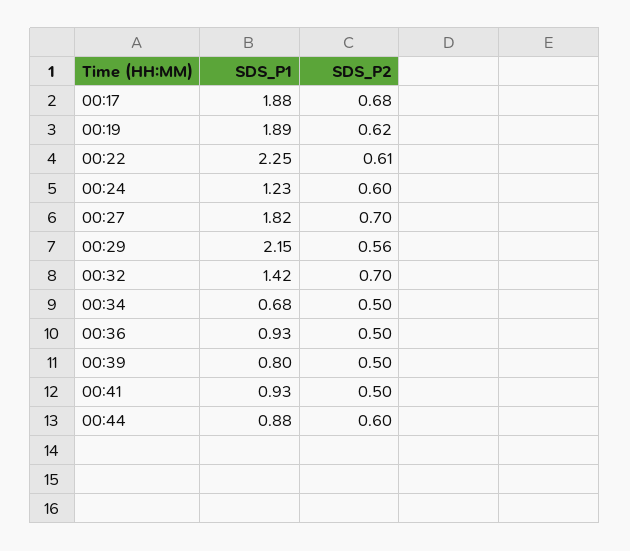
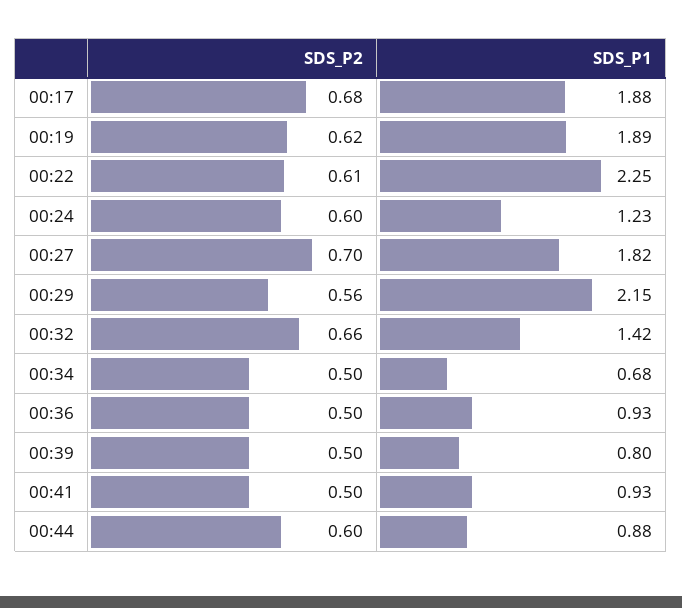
  {
    "SDS_P1": {
      "00:17": 1.88,
      "00:19": 1.89,
      "00:22": 2.25,
      "00:24": 1.23,
      "00:27": 1.82,
      "00:29": 2.15,
      "00:32": 1.42,
      "00:34": 0.68,
      "00:36": 0.93,
      "00:39": 0.8,
      "00:41": 0.93,
      "00:44": 0.88
    },
    "SDS_P2": {
      "00:17": 0.68,
      "00:19": 0.62,
      "00:22": 0.61,
      "00:24": 0.6,
      "00:27": 0.7,
      "00:29": 0.56,
-     "00:32": 0.7,
+     "00:32": 0.66,
      "00:34": 0.5,
      "00:36": 0.5,
      "00:39": 0.5,
      "00:41": 0.5,
      "00:44": 0.6
    }
  }

